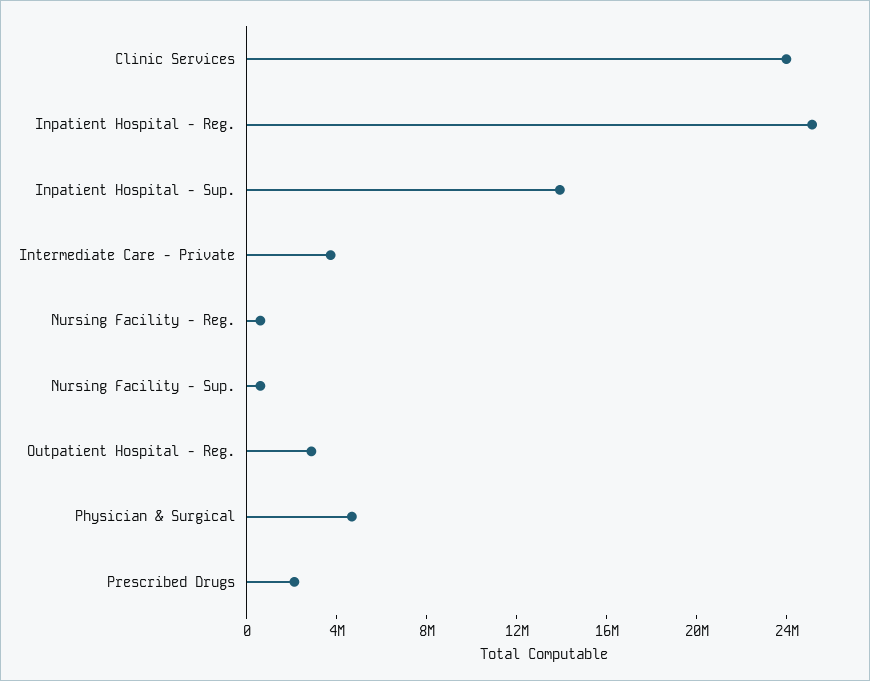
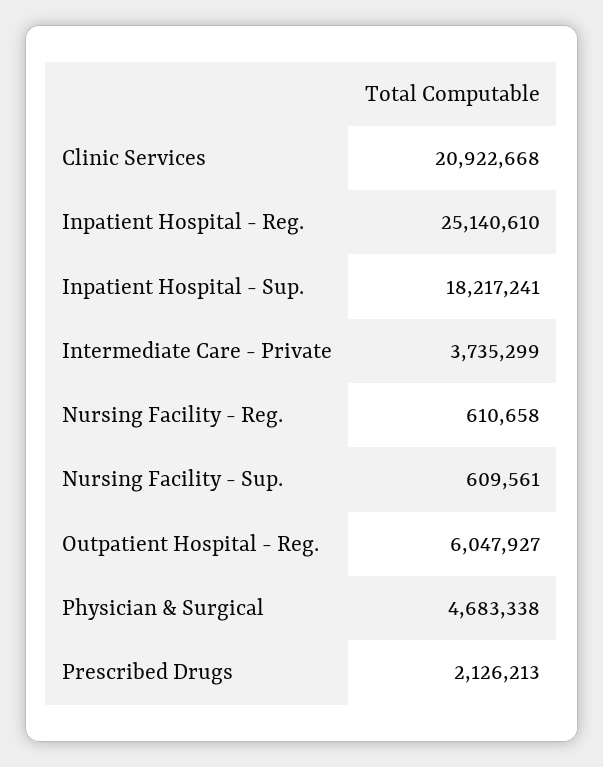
  {
-   "Clinic Services": 24000000,
+   "Clinic Services": 20922668,
    "Inpatient Hospital - Reg.": 25140610,
-   "Inpatient Hospital - Sup.": 14000000,
+   "Inpatient Hospital - Sup.": 18217241,
    "Intermediate Care - Private": 3735299,
    "Nursing Facility - Reg.": 610658,
    "Nursing Facility - Sup.": 609561,
-   "Outpatient Hospital - Reg.": 3000000,
+   "Outpatient Hospital - Reg.": 6047927,
    "Physician & Surgical": 4683338,
    "Prescribed Drugs": 2126213
  }

